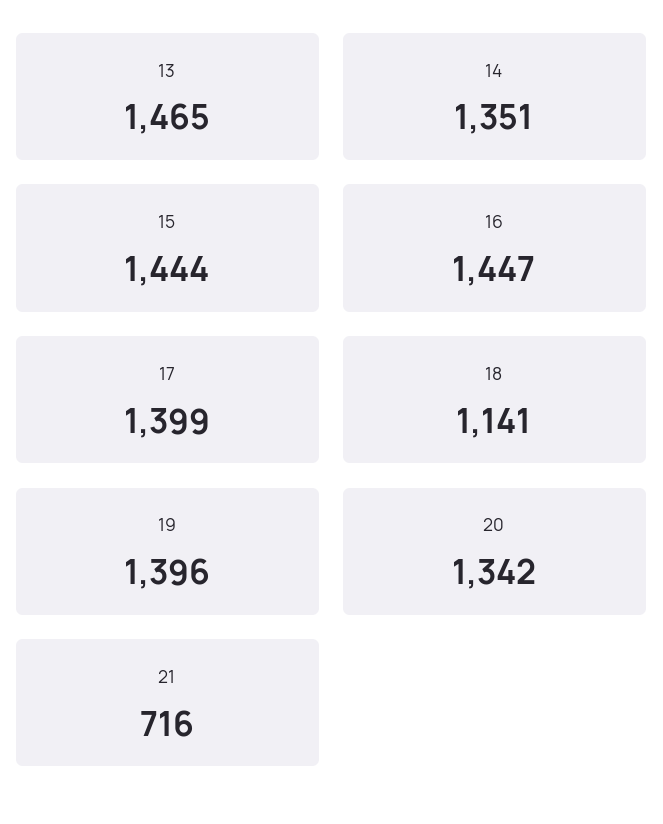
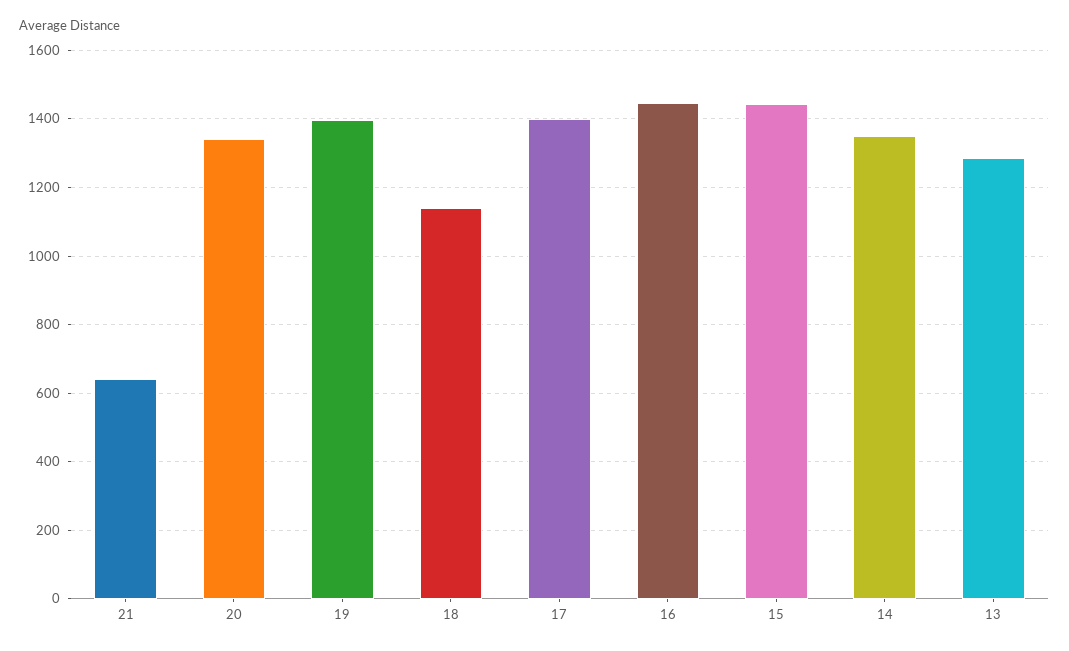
  {
-   "13": 1465,
+   "13": 1280,
    "14": 1351,
    "15": 1444,
    "16": 1447,
    "17": 1399,
    "18": 1141,
    "19": 1396,
    "20": 1342,
-   "21": 716
+   "21": 640
  }

